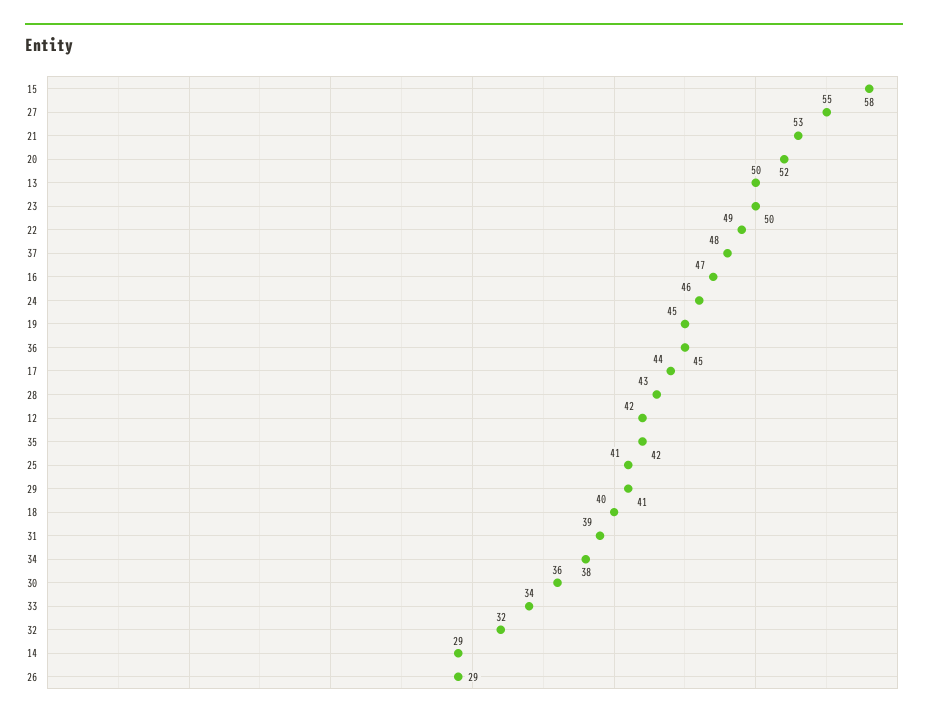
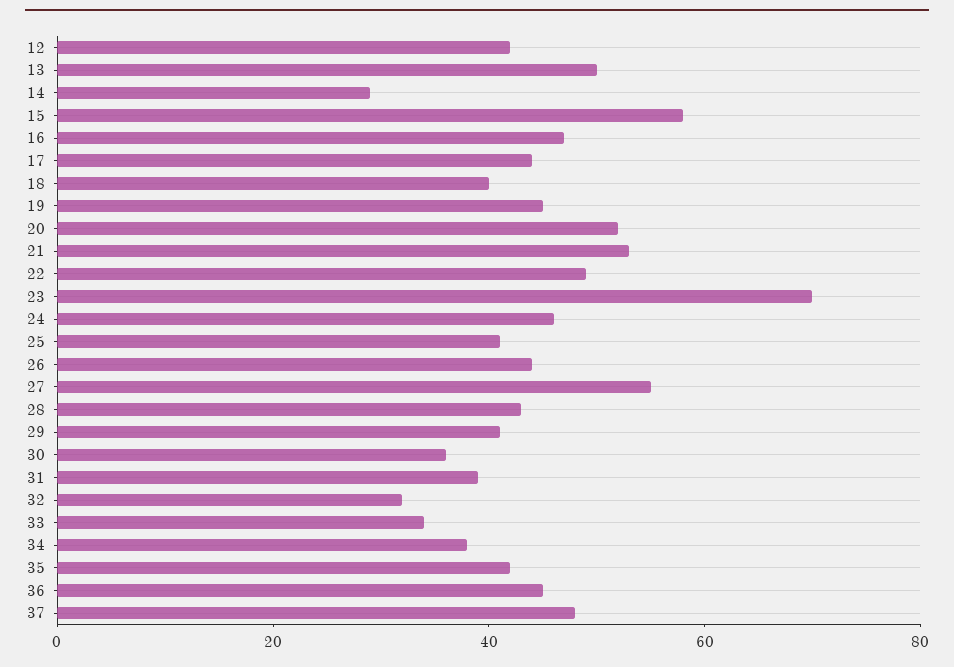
  {
    "15": 58,
    "27": 55,
    "21": 53,
    "20": 52,
    "13": 50,
-   "23": 50,
+   "23": 70,
    "22": 49,
    "37": 48,
    "16": 47,
    "24": 46,
    "19": 45,
    "36": 45,
    "17": 44,
    "28": 43,
    "12": 42,
    "35": 42,
    "25": 41,
    "29": 41,
    "18": 40,
    "31": 39,
    "34": 38,
    "30": 36,
    "33": 34,
    "32": 32,
    "14": 29,
-   "26": 29
+   "26": 45
  }

